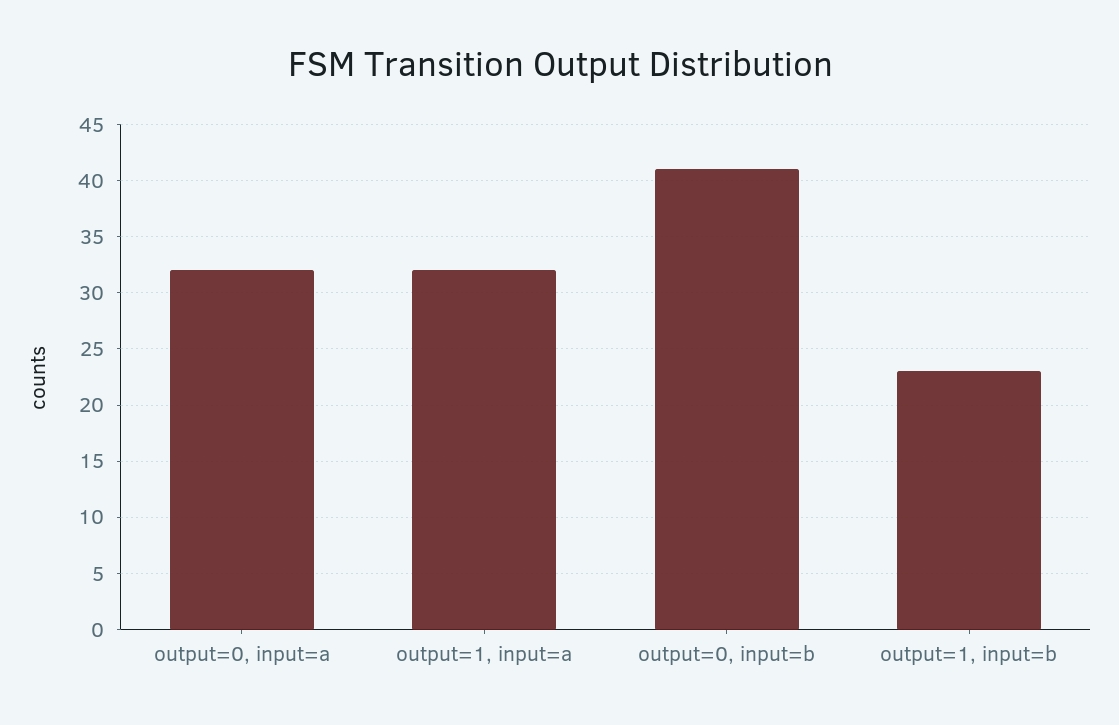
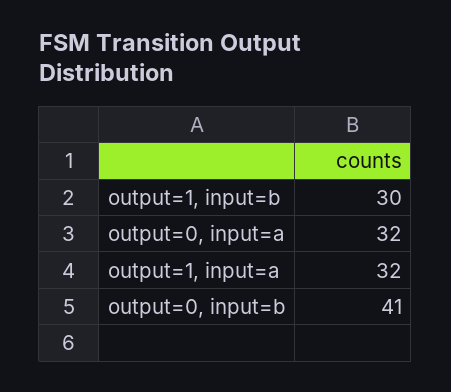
  {
    "output=0, input=a": 32,
    "output=1, input=a": 32,
    "output=0, input=b": 41,
-   "output=1, input=b": 23
+   "output=1, input=b": 30
  }

